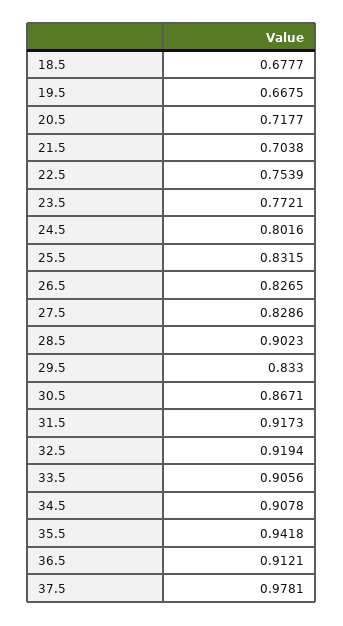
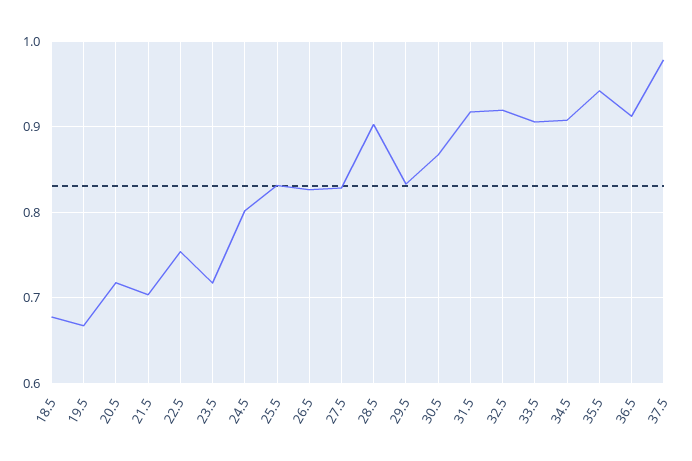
  {
    "18.5": 0.6777,
    "19.5": 0.6675,
    "20.5": 0.7177,
    "21.5": 0.7038,
    "22.5": 0.7539,
-   "23.5": 0.7721,
+   "23.5": 0.72,
    "24.5": 0.8016,
    "25.5": 0.8315,
    "26.5": 0.8265,
    "27.5": 0.8286,
    "28.5": 0.9023,
    "29.5": 0.833,
    "30.5": 0.8671,
    "31.5": 0.9173,
    "32.5": 0.9194,
    "33.5": 0.9056,
    "34.5": 0.9078,
    "35.5": 0.9418,
    "36.5": 0.9121,
    "37.5": 0.9781
  }

